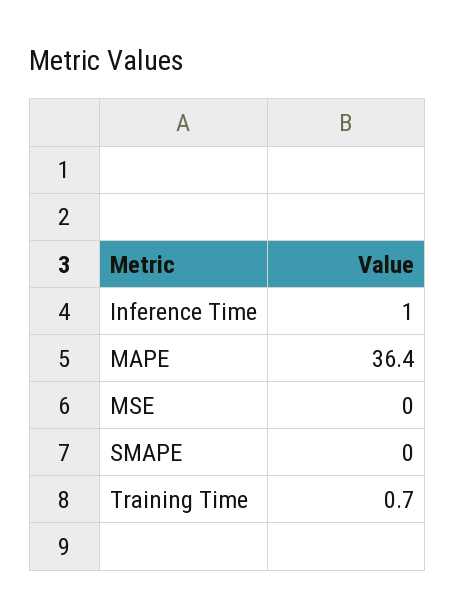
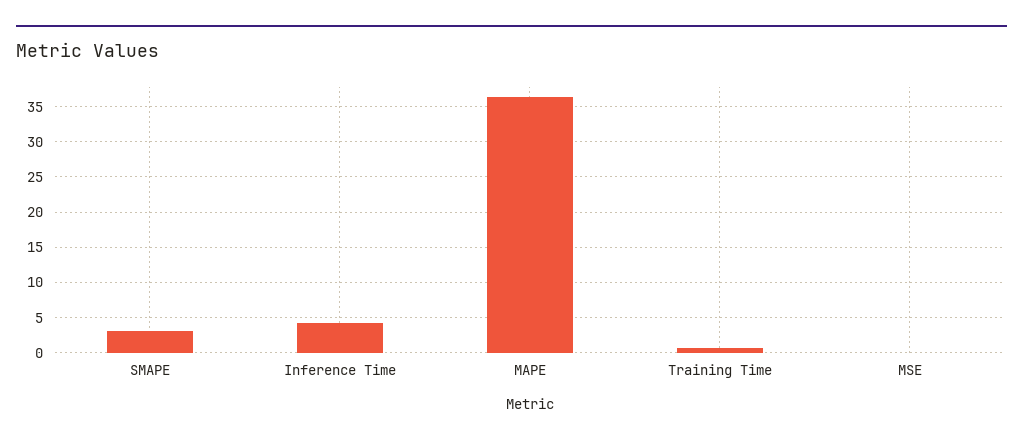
  {
-   "Inference Time": 1,
+   "Inference Time": 4,
    "MAPE": 36.4,
    "MSE": 0,
-   "SMAPE": 0,
+   "SMAPE": 3,
    "Training Time": 0.7
  }

